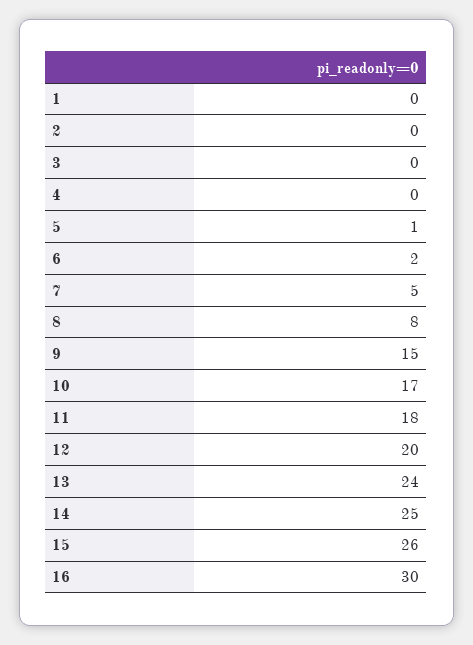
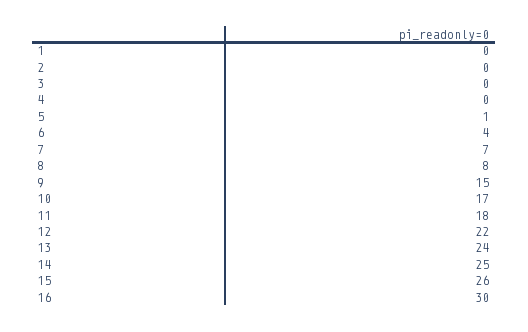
  {
    "1": 0,
    "2": 0,
    "3": 0,
    "4": 0,
    "5": 1,
-   "6": 2,
+   "6": 4,
-   "7": 5,
+   "7": 7,
    "8": 8,
    "9": 15,
    "10": 17,
    "11": 18,
-   "12": 20,
+   "12": 22,
    "13": 24,
    "14": 25,
    "15": 26,
    "16": 30
  }

